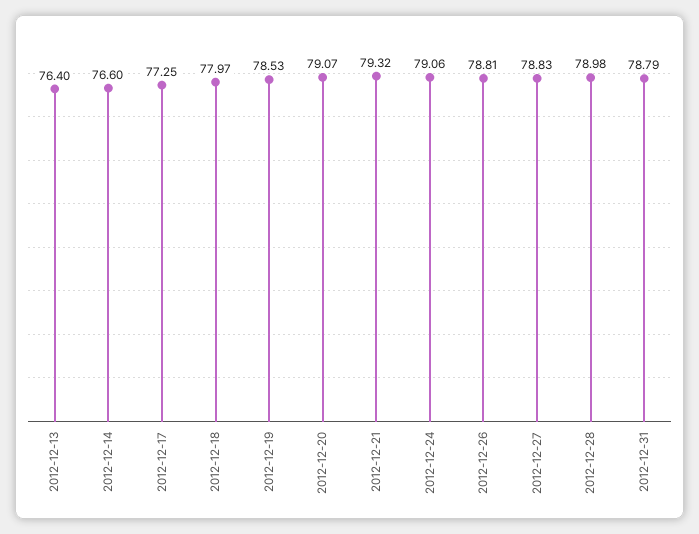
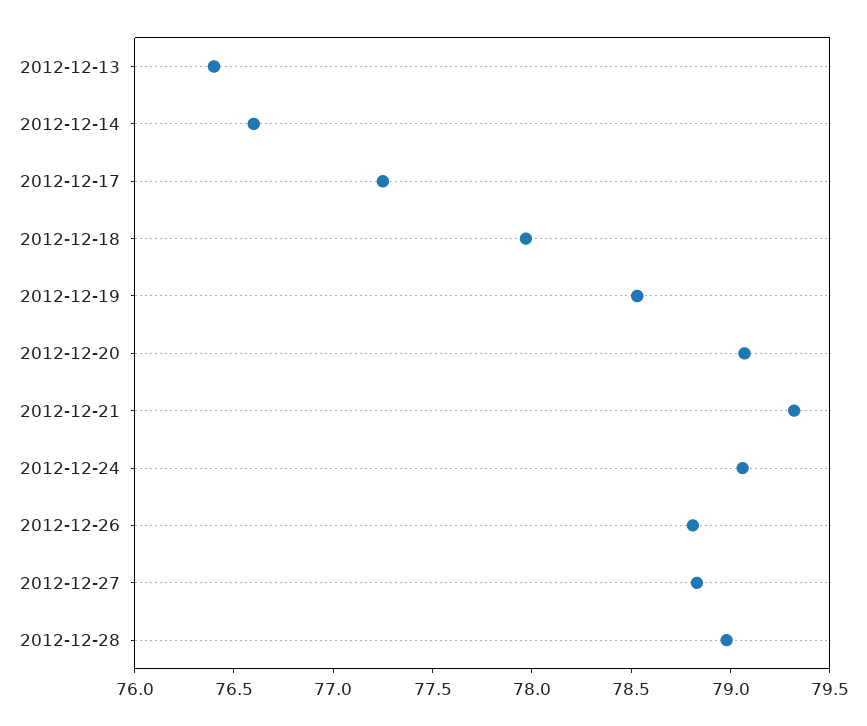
  {
    "2012-12-13": 76.4,
    "2012-12-14": 76.6,
    "2012-12-17": 77.25,
    "2012-12-18": 77.97,
    "2012-12-19": 78.53,
    "2012-12-20": 79.07,
    "2012-12-21": 79.32,
    "2012-12-24": 79.06,
    "2012-12-26": 78.81,
    "2012-12-27": 78.83,
-   "2012-12-28": 78.98,
+   "2012-12-28": 78.98
-   "2012-12-31": 78.79
  }

